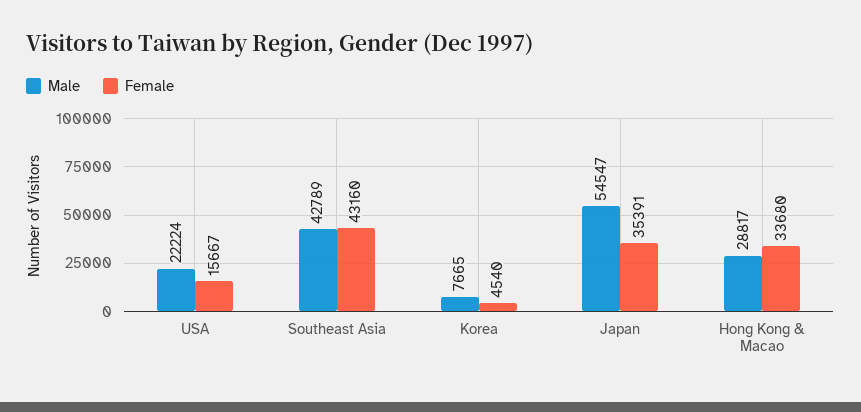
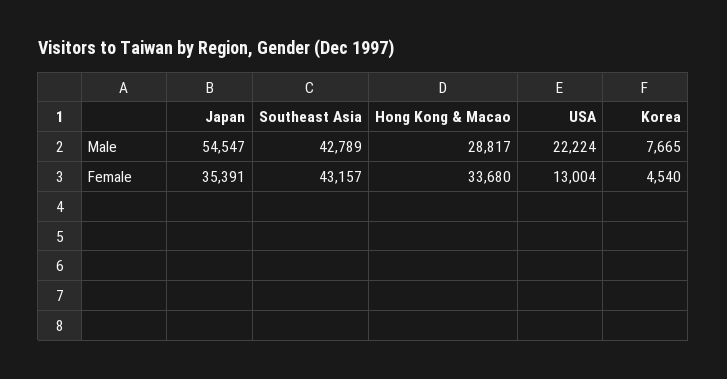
  {
    "Male": {
      "USA": 22224,
      "Southeast Asia": 42789,
      "Korea": 7665,
      "Japan": 54547,
      "Hong Kong & Macao": 28817
    },
    "Female": {
-     "USA": 15667,
+     "USA": 13004,
-     "Southeast Asia": 43160,
+     "Southeast Asia": 43157,
      "Korea": 4540,
      "Japan": 35391,
      "Hong Kong & Macao": 33680
    }
  }

